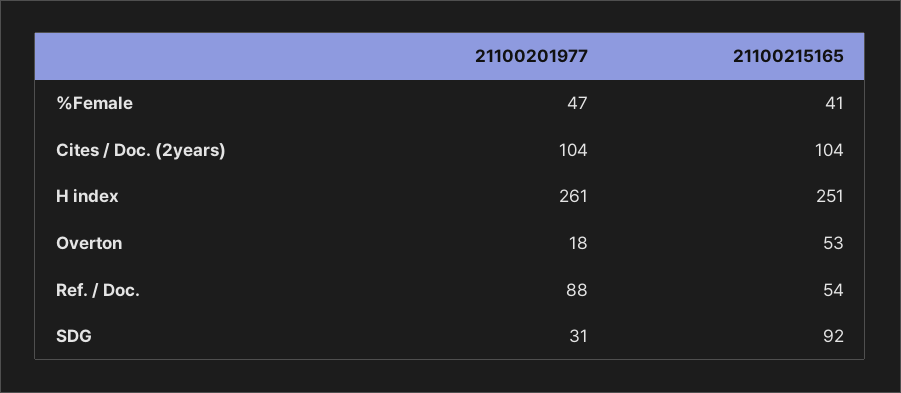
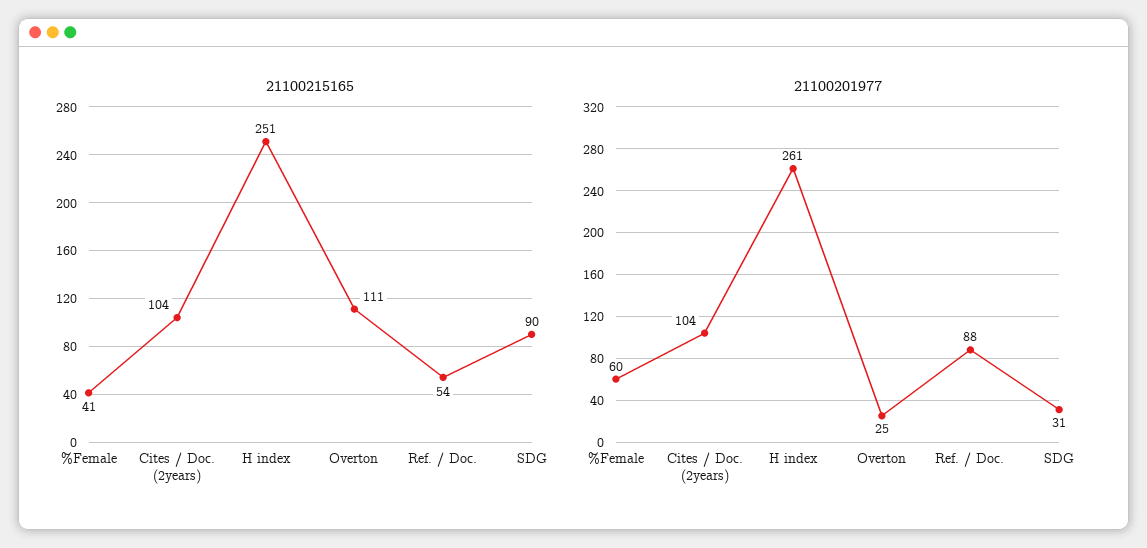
  {
    "21100201977": {
-     "%Female": 47,
+     "%Female": 60,
      "Cites / Doc. (2years)": 104,
      "H index": 261,
-     "Overton": 18,
+     "Overton": 25,
      "Ref. / Doc.": 88,
      "SDG": 31
    },
    "21100215165": {
      "%Female": 41,
      "Cites / Doc. (2years)": 104,
      "H index": 251,
-     "Overton": 53,
+     "Overton": 111,
      "Ref. / Doc.": 54,
-     "SDG": 92
+     "SDG": 90
    }
  }

